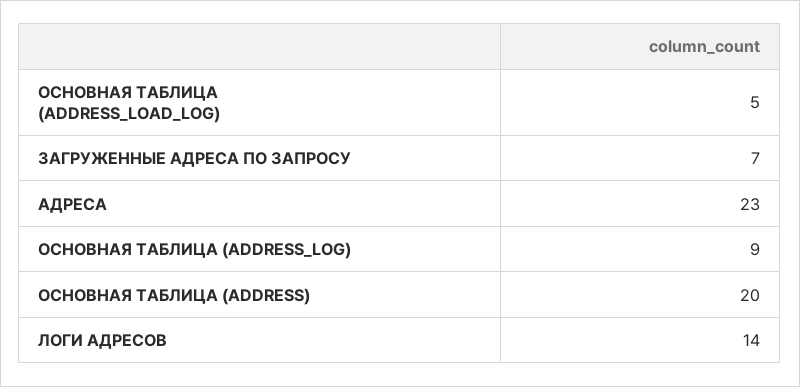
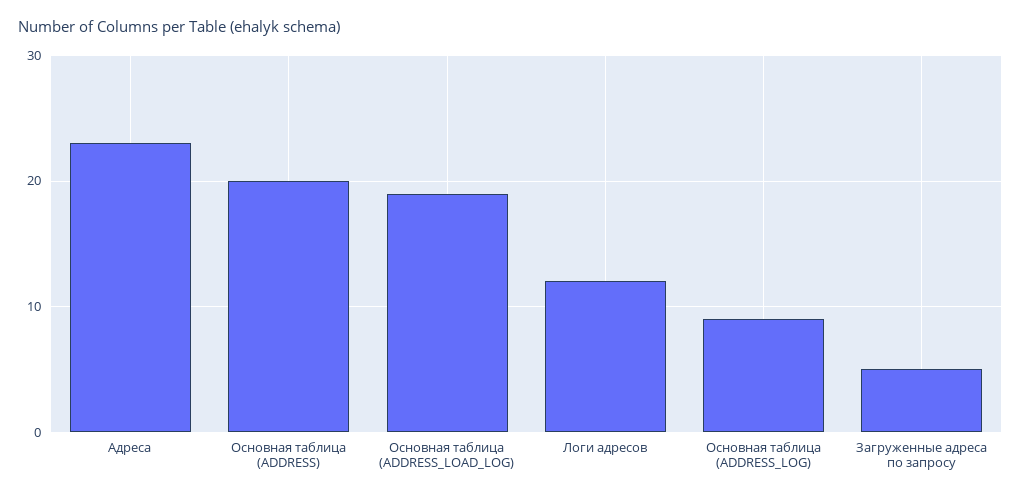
  {
-   "ОСНОВНАЯ ТАБЛИЦА (ADDRESS_LOAD_LOG)": 5,
+   "ОСНОВНАЯ ТАБЛИЦА (ADDRESS_LOAD_LOG)": 19,
-   "ЗАГРУЖЕННЫЕ АДРЕСА ПО ЗАПРОСУ": 7,
+   "ЗАГРУЖЕННЫЕ АДРЕСА ПО ЗАПРОСУ": 5,
    "АДРЕСА": 23,
    "ОСНОВНАЯ ТАБЛИЦА (ADDRESS_LOG)": 9,
    "ОСНОВНАЯ ТАБЛИЦА (ADDRESS)": 20,
-   "ЛОГИ АДРЕСОВ": 14
+   "ЛОГИ АДРЕСОВ": 12
  }

